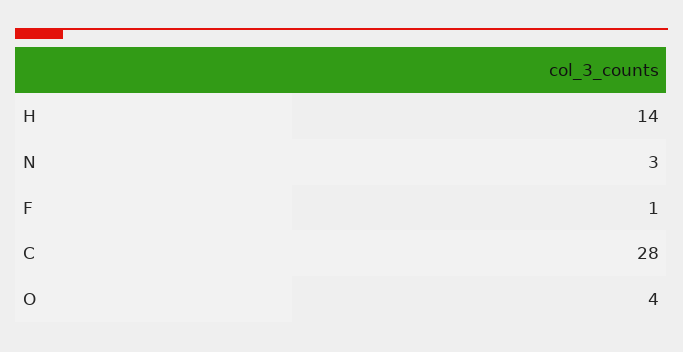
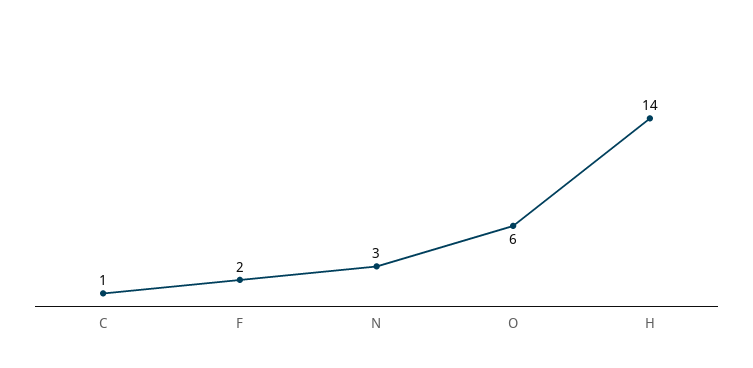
  {
    "H": 14,
    "N": 3,
-   "F": 1,
+   "F": 2,
-   "C": 28,
+   "C": 1,
-   "O": 4
+   "O": 6
  }

